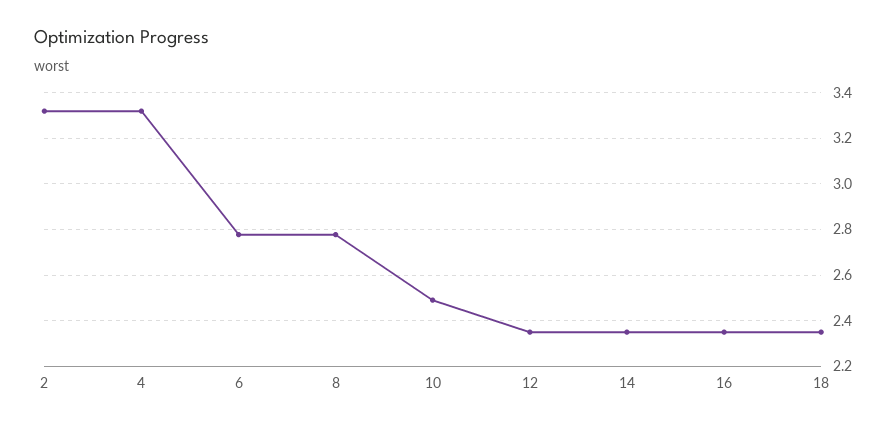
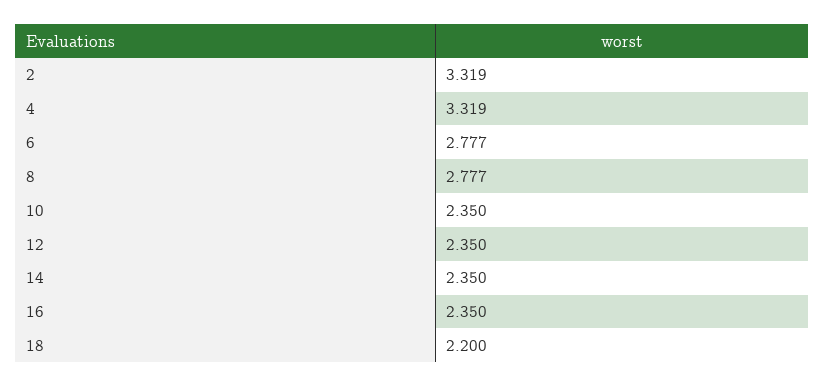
  {
    "2": 3.319,
    "4": 3.319,
    "6": 2.777,
    "8": 2.777,
-   "10": 2.5,
+   "10": 2.35,
    "12": 2.35,
    "14": 2.35,
    "16": 2.35,
-   "18": 2.35
+   "18": 2.2
  }

